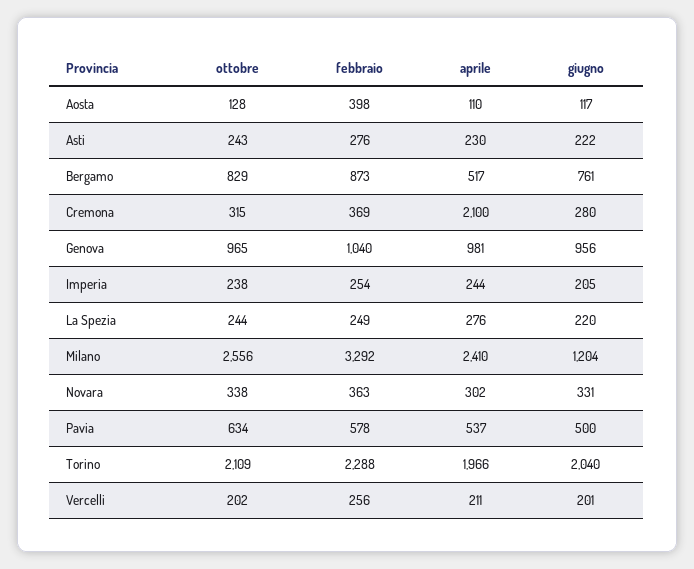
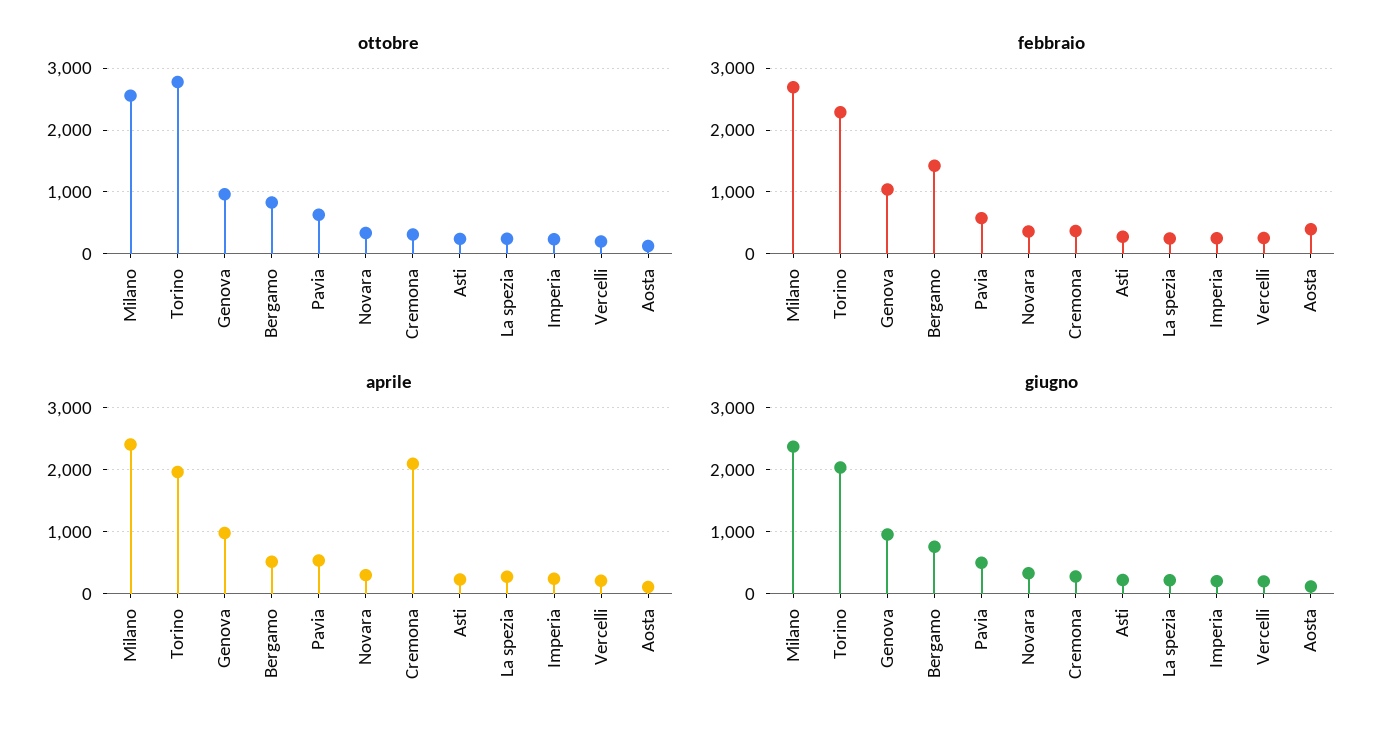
  {
    "ottobre": {
      "Aosta": 128,
      "Asti": 243,
      "Bergamo": 829,
      "Cremona": 315,
      "Genova": 965,
      "Imperia": 238,
      "La Spezia": 244,
      "Milano": 2556,
      "Novara": 338,
      "Pavia": 634,
-     "Torino": 2109,
+     "Torino": 2800,
      "Vercelli": 202
    },
    "febbraio": {
      "Aosta": 398,
      "Asti": 276,
-     "Bergamo": 873,
+     "Bergamo": 1400,
      "Cremona": 369,
      "Genova": 1040,
      "Imperia": 254,
      "La Spezia": 249,
-     "Milano": 3292,
+     "Milano": 2700,
      "Novara": 363,
      "Pavia": 578,
      "Torino": 2288,
      "Vercelli": 256
    },
    "aprile": {
      "Aosta": 110,
      "Asti": 230,
      "Bergamo": 517,
      "Cremona": 2100,
      "Genova": 981,
      "Imperia": 244,
      "La Spezia": 276,
      "Milano": 2410,
      "Novara": 302,
      "Pavia": 537,
      "Torino": 1966,
      "Vercelli": 211
    },
    "giugno": {
      "Aosta": 117,
      "Asti": 222,
      "Bergamo": 761,
      "Cremona": 280,
      "Genova": 956,
      "Imperia": 205,
      "La Spezia": 220,
-     "Milano": 1204,
+     "Milano": 2400,
      "Novara": 331,
      "Pavia": 500,
      "Torino": 2040,
      "Vercelli": 201
    }
  }

